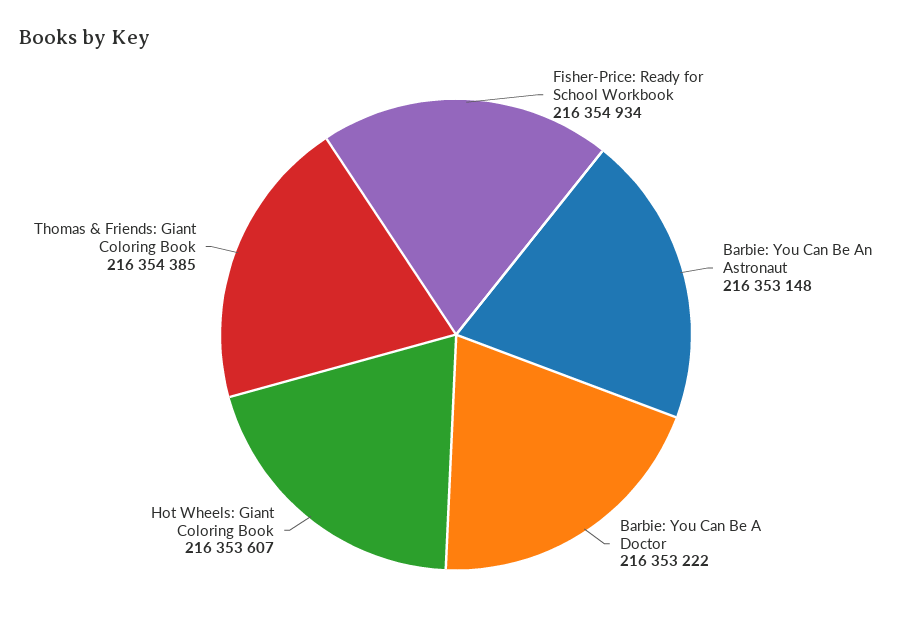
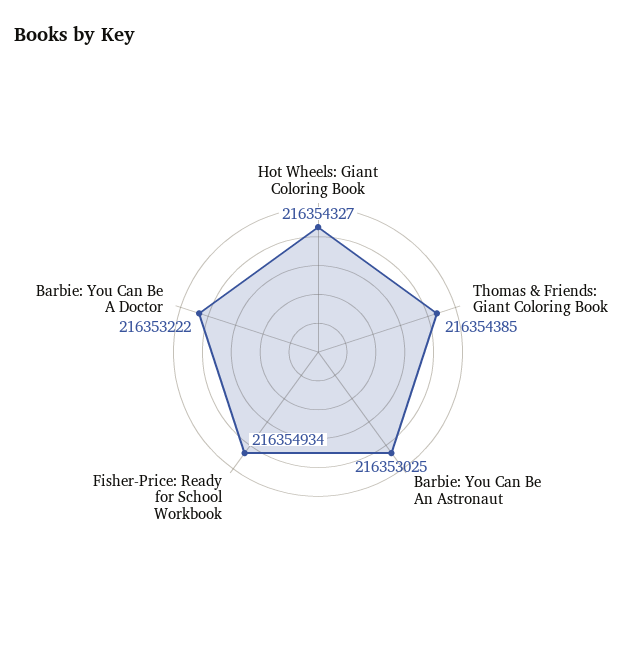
  {
    "Fisher-Price: Ready for School Workbook": 216354934,
-   "Barbie: You Can Be An Astronaut": 216353148,
+   "Barbie: You Can Be An Astronaut": 216353025,
    "Barbie: You Can Be A Doctor": 216353222,
-   "Hot Wheels: Giant Coloring Book": 216353607,
+   "Hot Wheels: Giant Coloring Book": 216354327,
    "Thomas & Friends: Giant Coloring Book": 216354385
  }

